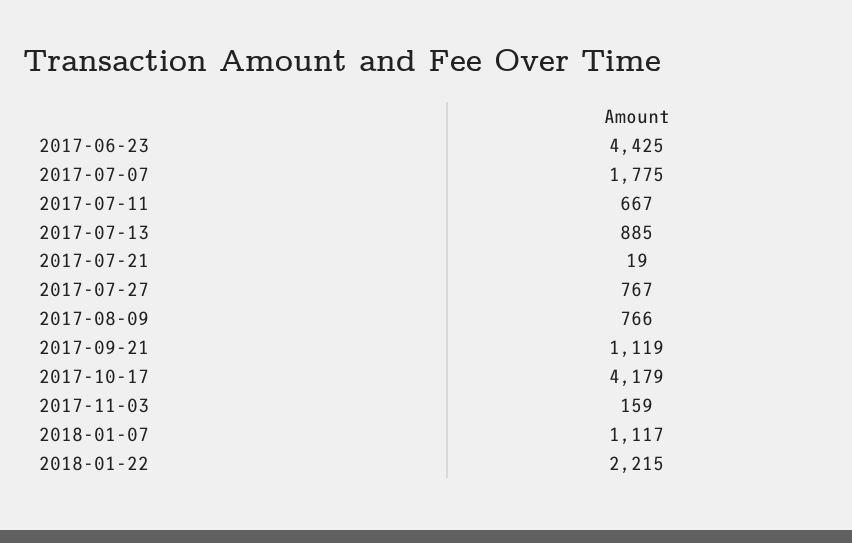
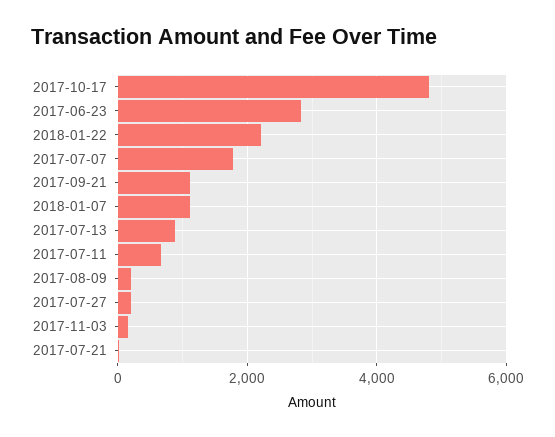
  {
-   "2017-06-23": 4425,
+   "2017-06-23": 2800,
    "2017-07-07": 1775,
    "2017-07-11": 667,
    "2017-07-13": 885,
    "2017-07-21": 19,
-   "2017-07-27": 767,
+   "2017-07-27": 200,
-   "2017-08-09": 766,
+   "2017-08-09": 200,
    "2017-09-21": 1119,
-   "2017-10-17": 4179,
+   "2017-10-17": 4800,
    "2017-11-03": 159,
    "2018-01-07": 1117,
    "2018-01-22": 2215
  }

